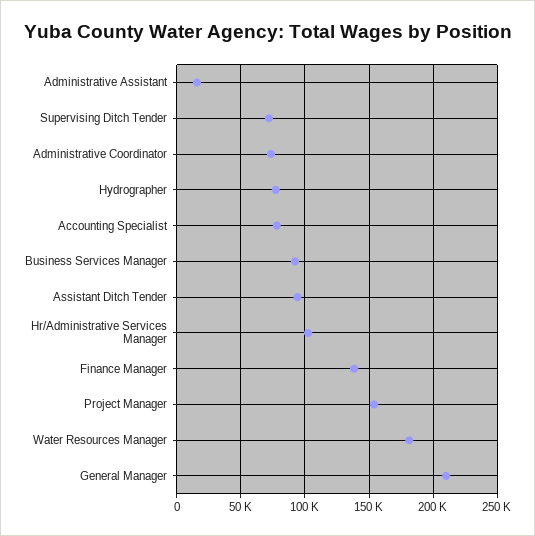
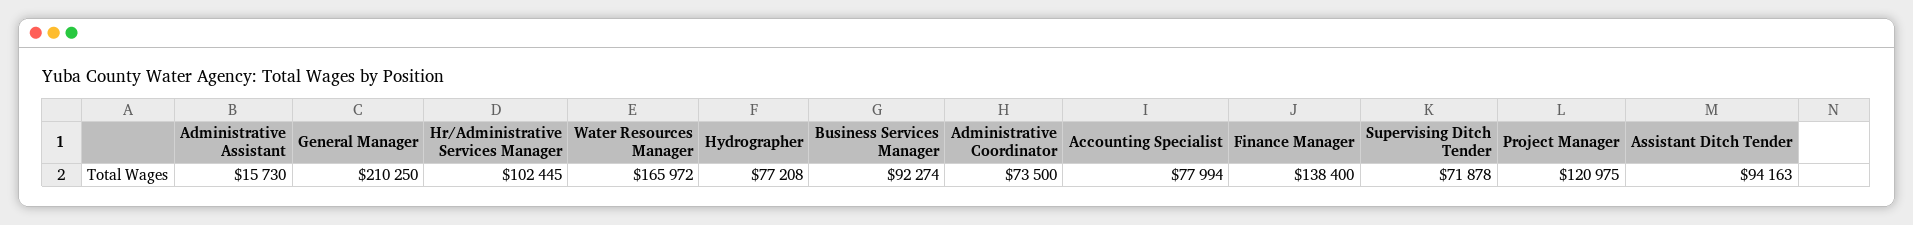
  {
    "Administrative Assistant": 15730,
    "Supervising Ditch Tender": 71878,
    "Administrative Coordinator": 73500,
    "Hydrographer": 77208,
    "Accounting Specialist": 77994,
    "Business Services Manager": 92274,
    "Assistant Ditch Tender": 94163,
    "Hr/Administrative Services Manager": 102445,
    "Finance Manager": 138400,
-   "Project Manager": 155000,
+   "Project Manager": 120975,
-   "Water Resources Manager": 180000,
+   "Water Resources Manager": 165972,
    "General Manager": 210250
  }

